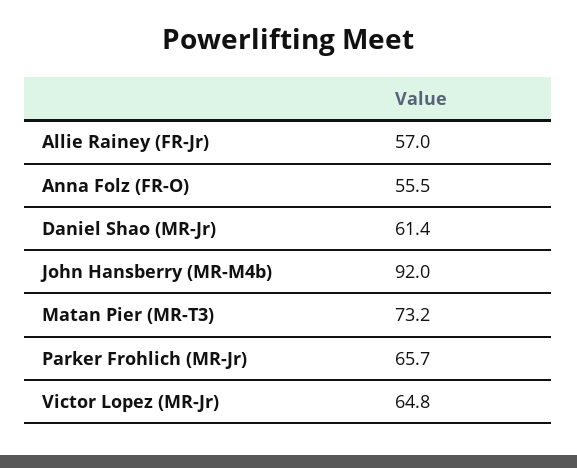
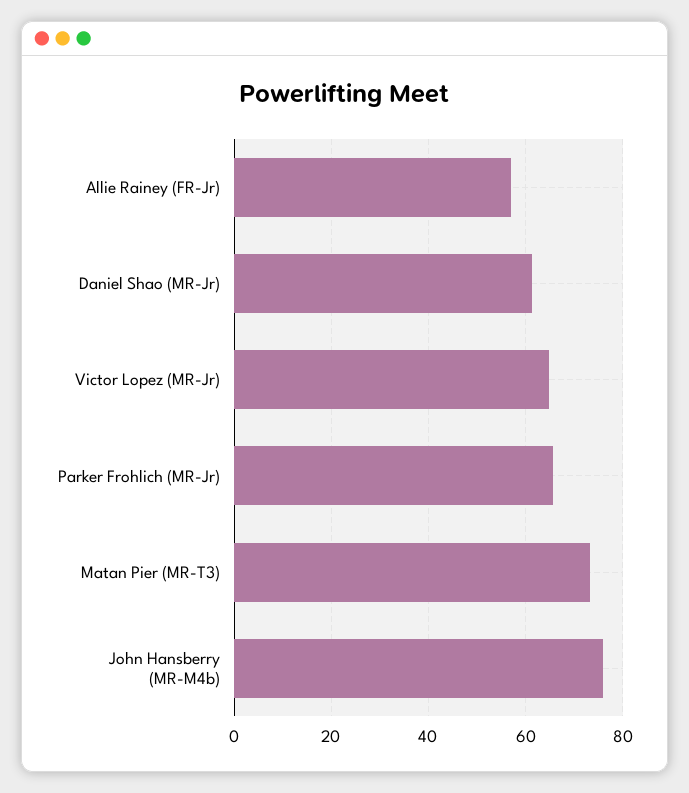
  {
    "Allie Rainey (FR-Jr)": 57,
-   "Anna Folz (FR-O)": 55.5,
    "Daniel Shao (MR-Jr)": 61.4,
-   "John Hansberry (MR-M4b)": 92,
+   "John Hansberry (MR-M4b)": 76,
    "Matan Pier (MR-T3)": 73.2,
    "Parker Frohlich (MR-Jr)": 65.7,
    "Victor Lopez (MR-Jr)": 64.8
  }

